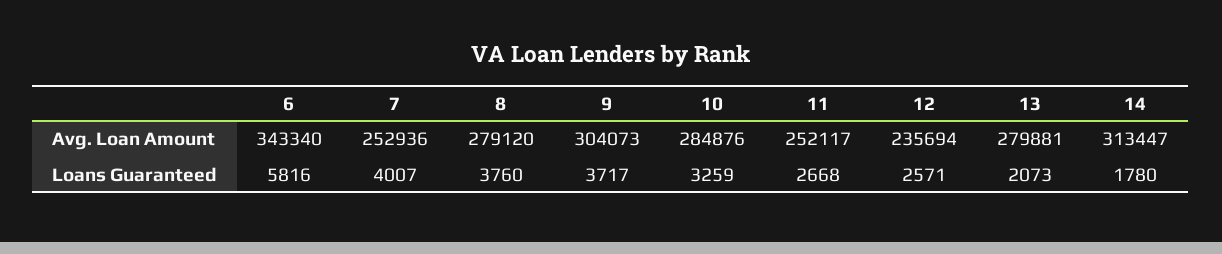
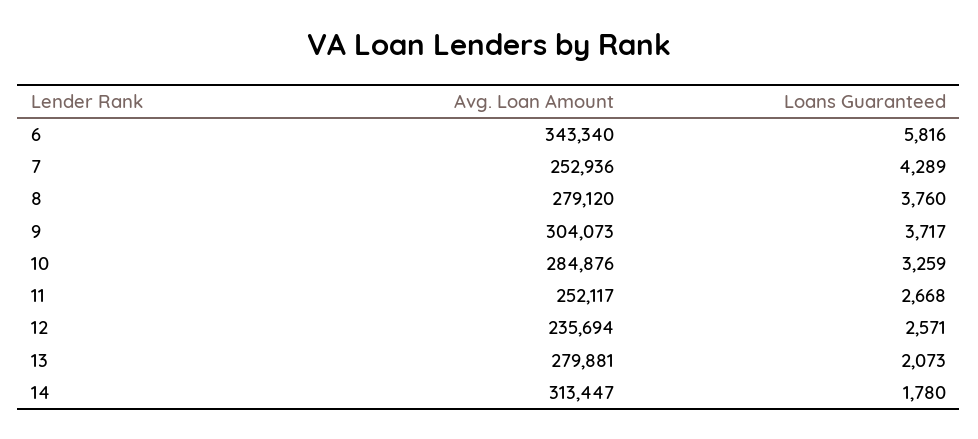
  {
    "6": {
      "Avg. Loan Amount": 343340,
      "Loans Guaranteed": 5816
    },
    "7": {
      "Avg. Loan Amount": 252936,
-     "Loans Guaranteed": 4007
+     "Loans Guaranteed": 4289
    },
    "8": {
      "Avg. Loan Amount": 279120,
      "Loans Guaranteed": 3760
    },
    "9": {
      "Avg. Loan Amount": 304073,
      "Loans Guaranteed": 3717
    },
    "10": {
      "Avg. Loan Amount": 284876,
      "Loans Guaranteed": 3259
    },
    "11": {
      "Avg. Loan Amount": 252117,
      "Loans Guaranteed": 2668
    },
    "12": {
      "Avg. Loan Amount": 235694,
      "Loans Guaranteed": 2571
    },
    "13": {
      "Avg. Loan Amount": 279881,
      "Loans Guaranteed": 2073
    },
    "14": {
      "Avg. Loan Amount": 313447,
      "Loans Guaranteed": 1780
    }
  }

